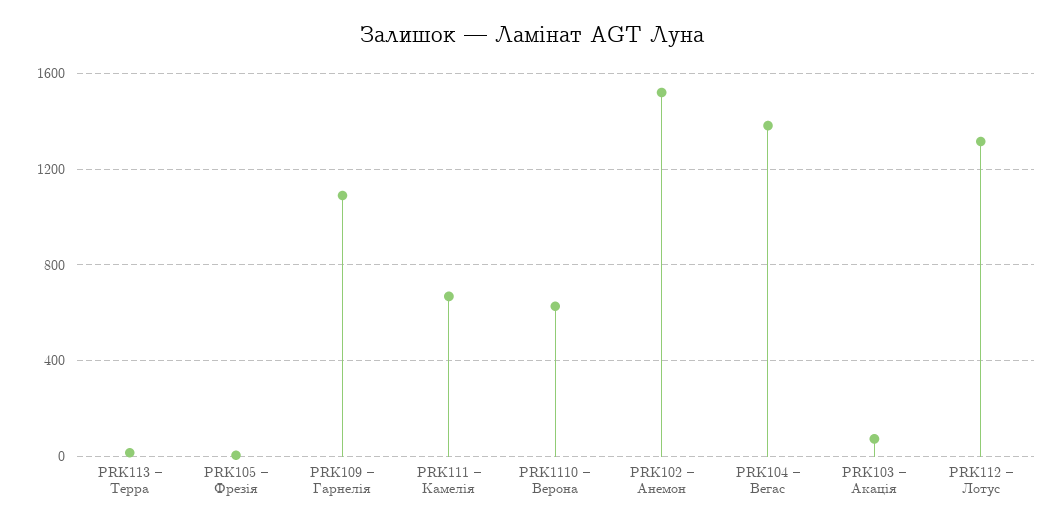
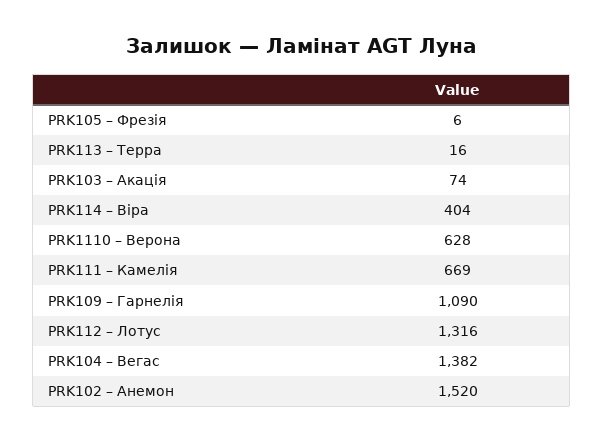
  {
    "PRK113 – Терра": 16,
    "PRK105 – Фрезія": 6,
    "PRK109 – Гарнелія": 1090,
    "PRK111 – Камелія": 669,
    "PRK1110 – Верона": 628,
    "PRK102 – Анемон": 1520,
    "PRK104 – Вегас": 1382,
    "PRK103 – Акація": 74,
-   "PRK112 – Лотус": 1316
+   "PRK112 – Лотус": 1316,
+   "PRK114 – Віра": 404
  }

